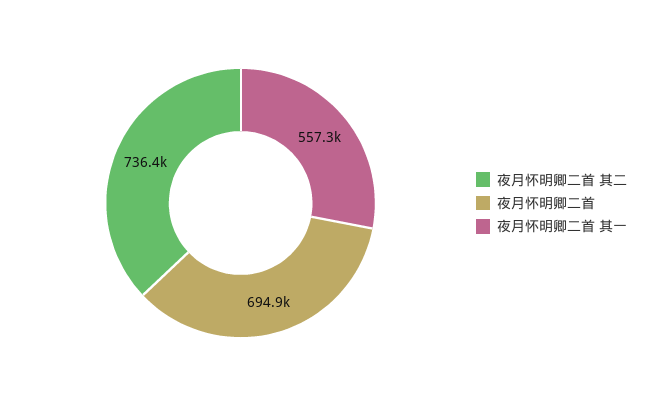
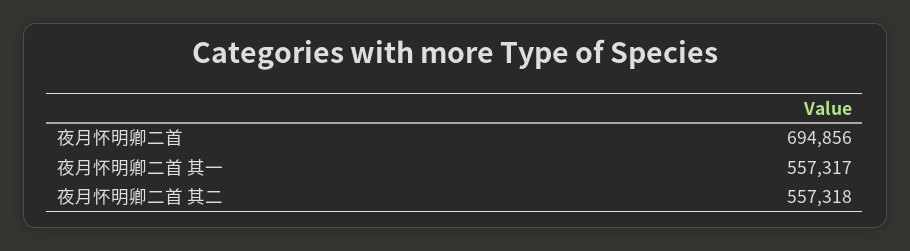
  {
-   "夜月怀明卿二首 其二": 736400,
+   "夜月怀明卿二首 其二": 557318,
    "夜月怀明卿二首": 694856,
    "夜月怀明卿二首 其一": 557317
  }

